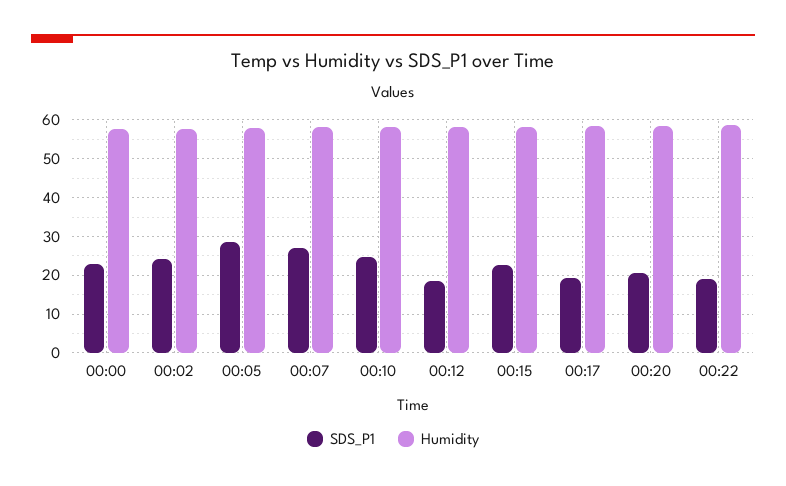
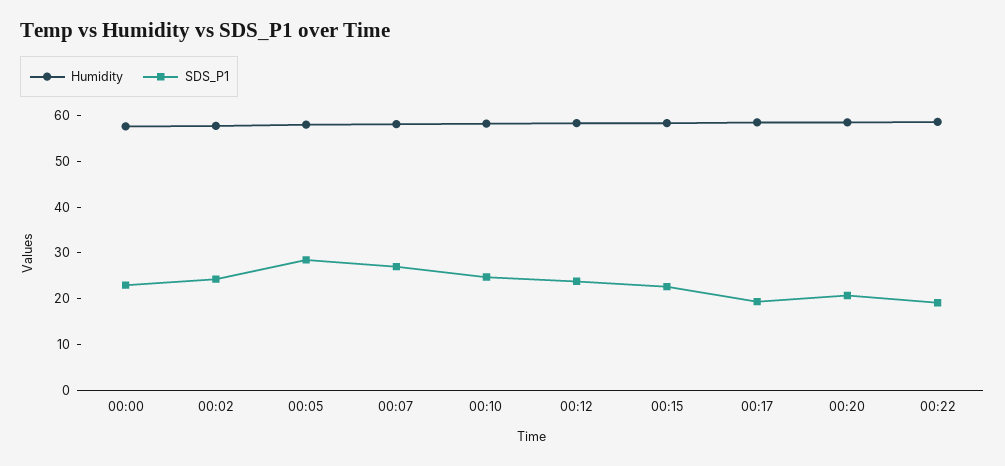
  {
    "SDS_P1": {
      "00:00": 22,
      "00:02": 24,
      "00:05": 28,
      "00:07": 26,
      "00:10": 24,
-     "00:12": 18,
+     "00:12": 24,
      "00:15": 22,
      "00:17": 20,
      "00:20": 20,
      "00:22": 20
    },
    "Humidity": {
      "00:00": 58,
      "00:02": 58,
      "00:05": 58,
      "00:07": 58,
      "00:10": 58,
      "00:12": 58,
      "00:15": 58,
      "00:17": 58,
      "00:20": 58,
      "00:22": 58
    }
  }

